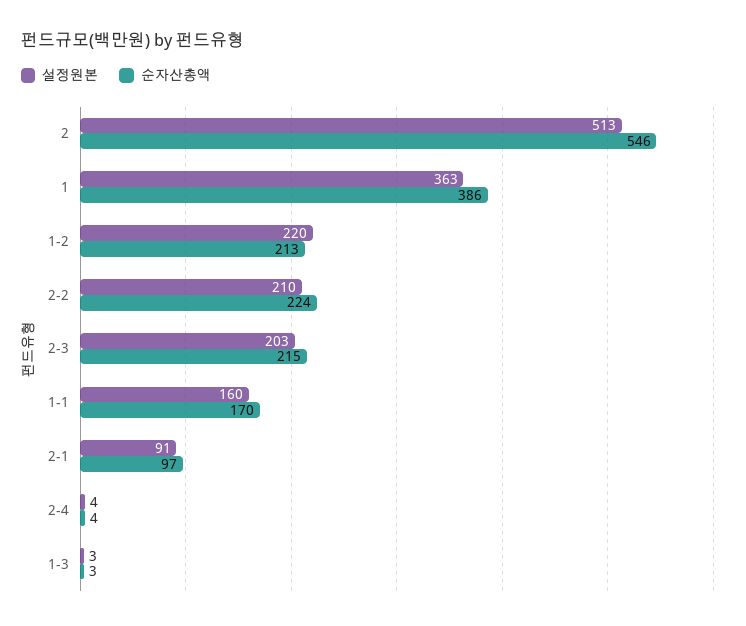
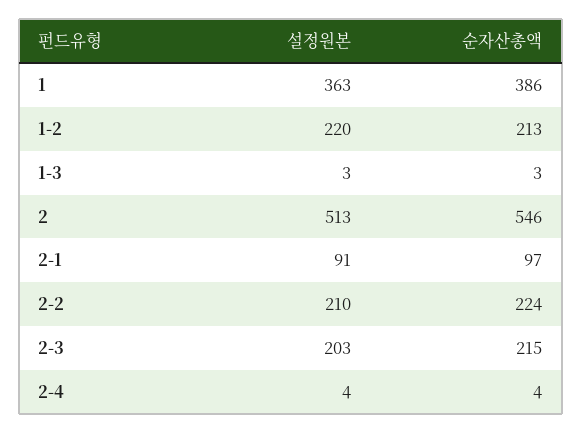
  {
    "설정원본": {
      "2": 513,
      "1": 363,
      "1-2": 220,
      "2-2": 210,
      "2-3": 203,
-     "1-1": 160,
      "2-1": 91,
      "2-4": 4,
      "1-3": 3
    },
    "순자산총액": {
      "2": 546,
      "1": 386,
      "1-2": 213,
      "2-2": 224,
      "2-3": 215,
-     "1-1": 170,
      "2-1": 97,
      "2-4": 4,
      "1-3": 3
    }
  }

